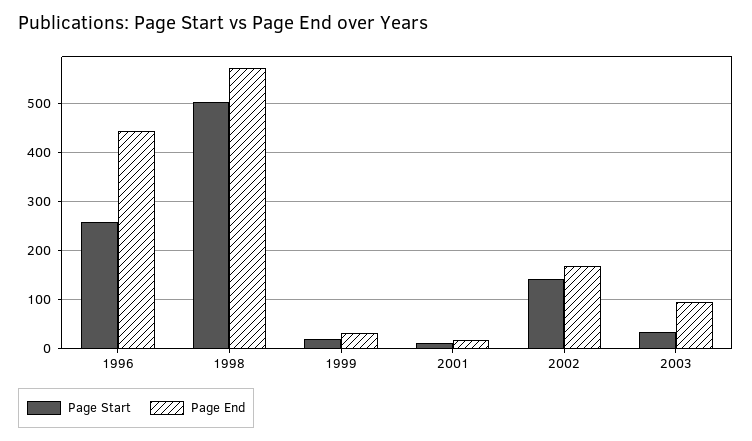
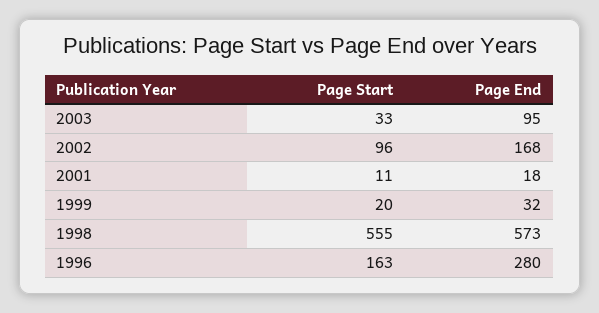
  {
    "Page Start": {
-     "1996": 260,
+     "1996": 163,
-     "1998": 500,
+     "1998": 555,
      "1999": 20,
      "2001": 11,
-     "2002": 140,
+     "2002": 96,
      "2003": 33
    },
    "Page End": {
-     "1996": 440,
+     "1996": 280,
      "1998": 573,
      "1999": 32,
      "2001": 18,
      "2002": 168,
      "2003": 95
    }
  }

